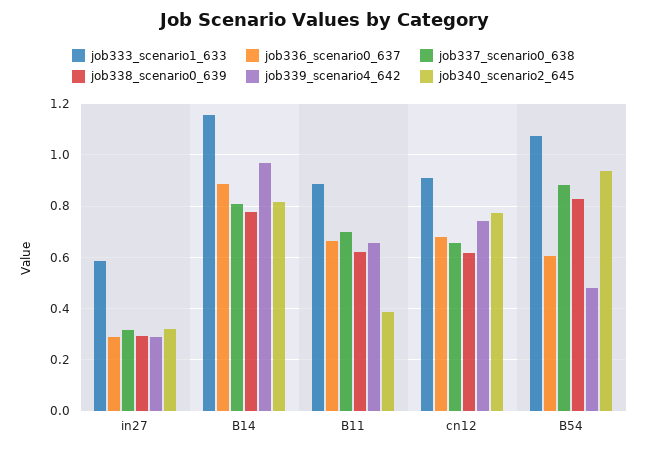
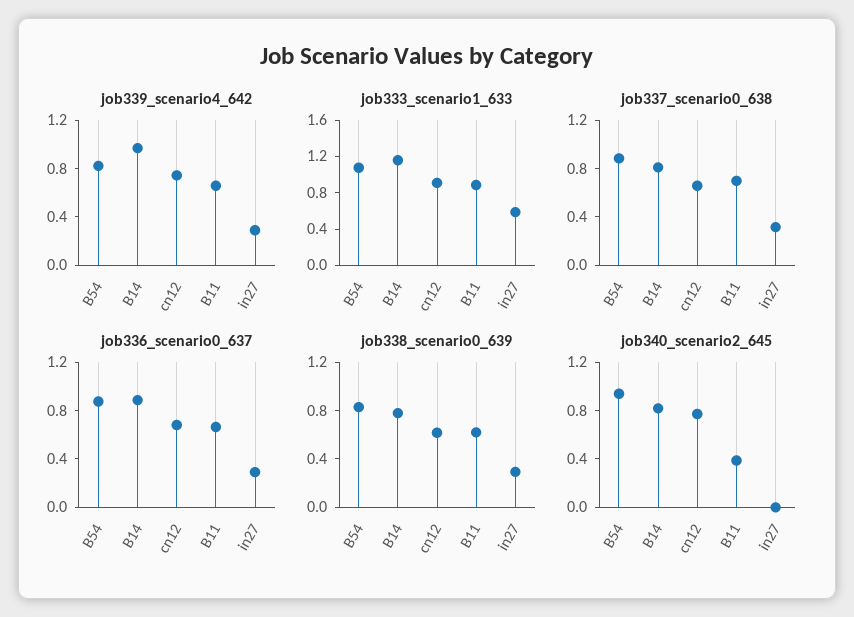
  {
    "job333_scenario1_633": {
      "in27": 0.575,
      "B14": 1.15,
      "B11": 0.875,
      "cn12": 0.9,
      "B54": 1.075
    },
    "job336_scenario0_637": {
      "in27": 0.3,
      "B14": 0.875,
      "B11": 0.675,
      "cn12": 0.675,
-     "B54": 0.6
+     "B54": 0.9
    },
    "job337_scenario0_638": {
      "in27": 0.325,
      "B14": 0.8,
      "B11": 0.7,
      "cn12": 0.65,
      "B54": 0.875
    },
    "job338_scenario0_639": {
      "in27": 0.3,
      "B14": 0.775,
      "B11": 0.625,
      "cn12": 0.625,
      "B54": 0.825
    },
    "job339_scenario4_642": {
      "in27": 0.3,
      "B14": 0.975,
      "B11": 0.65,
      "cn12": 0.75,
-     "B54": 0.475
+     "B54": 0.8
    },
    "job340_scenario2_645": {
-     "in27": 0.325,
+     "in27": 0,
      "B14": 0.825,
      "B11": 0.4,
      "cn12": 0.775,
      "B54": 0.95
    }
  }

